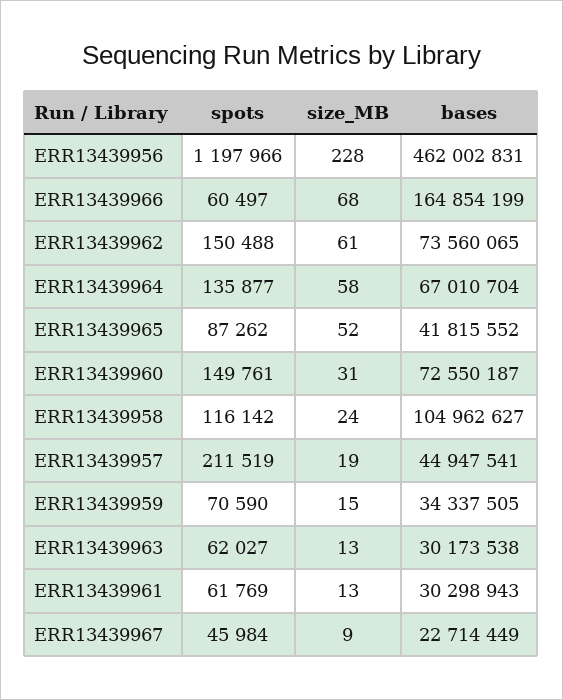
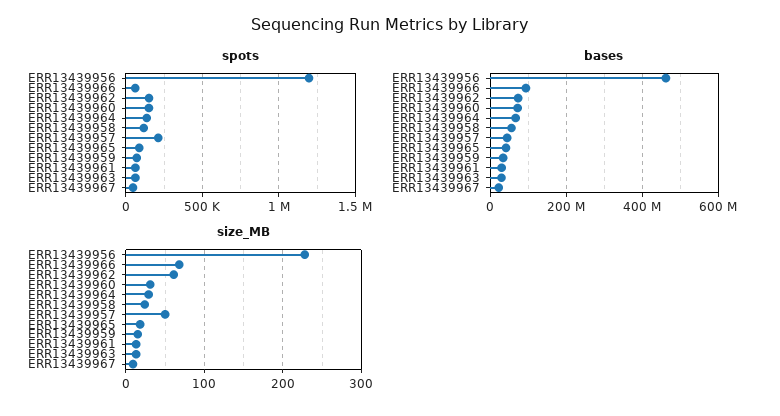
  {
    "spots": {
      "ERR13439956": 1197966,
      "ERR13439966": 60497,
      "ERR13439962": 150488,
      "ERR13439964": 135877,
      "ERR13439965": 87262,
      "ERR13439960": 149761,
      "ERR13439958": 116142,
      "ERR13439957": 211519,
      "ERR13439959": 70590,
      "ERR13439963": 62027,
      "ERR13439961": 61769,
      "ERR13439967": 45984
    },
    "size_MB": {
      "ERR13439956": 228,
      "ERR13439966": 68,
      "ERR13439962": 61,
-     "ERR13439964": 58,
+     "ERR13439964": 30,
-     "ERR13439965": 52,
+     "ERR13439965": 20,
      "ERR13439960": 31,
      "ERR13439958": 24,
-     "ERR13439957": 19,
+     "ERR13439957": 50,
      "ERR13439959": 15,
      "ERR13439963": 13,
      "ERR13439961": 13,
      "ERR13439967": 9
    },
    "bases": {
      "ERR13439956": 462002831,
-     "ERR13439966": 164854199,
+     "ERR13439966": 100000000,
      "ERR13439962": 73560065,
      "ERR13439964": 67010704,
      "ERR13439965": 41815552,
      "ERR13439960": 72550187,
-     "ERR13439958": 104962627,
+     "ERR13439958": 60000000,
      "ERR13439957": 44947541,
      "ERR13439959": 34337505,
      "ERR13439963": 30173538,
      "ERR13439961": 30298943,
      "ERR13439967": 22714449
    }
  }

